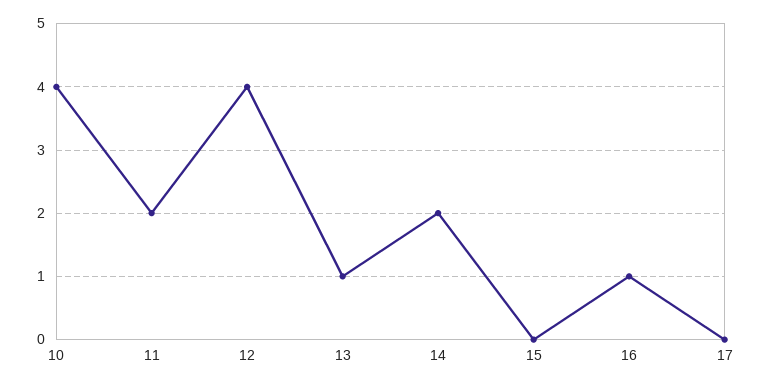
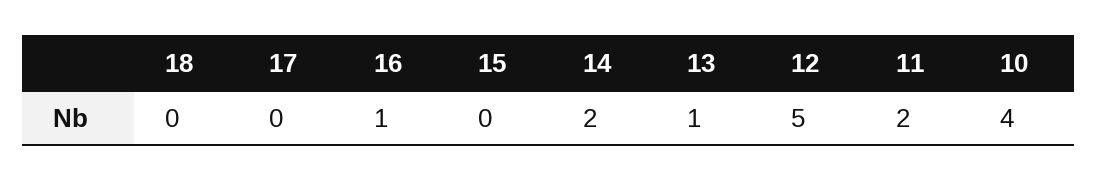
  {
    "10": 4,
    "11": 2,
-   "12": 4,
+   "12": 5,
    "13": 1,
    "14": 2,
    "15": 0,
    "16": 1,
-   "17": 0
+   "17": 0,
+   "18": 0
  }

